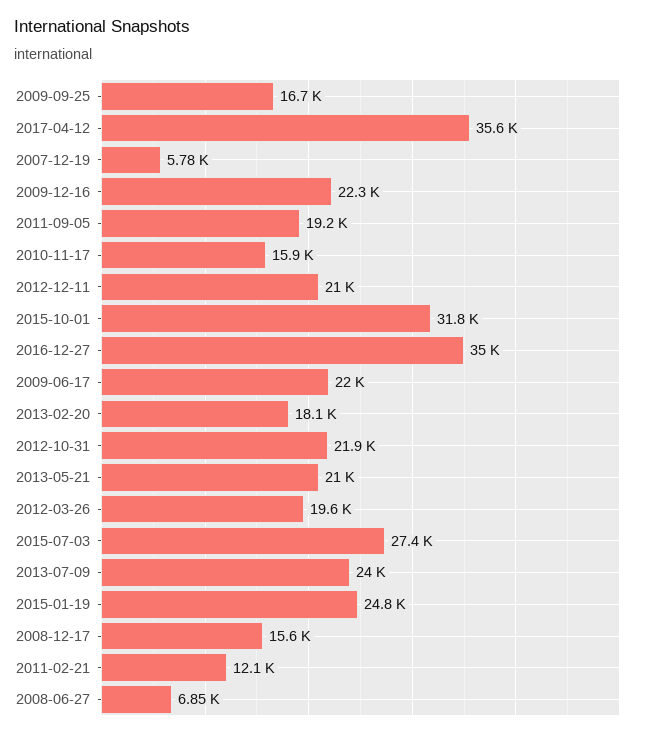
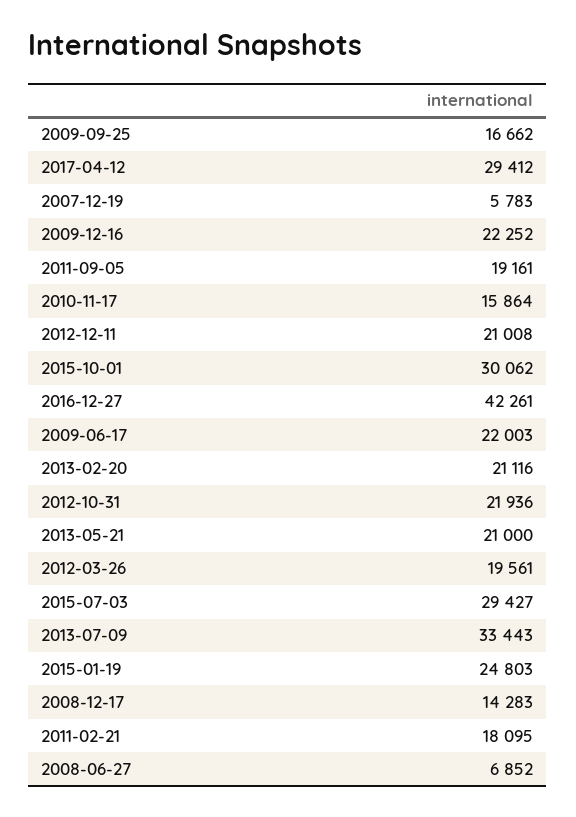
  {
    "2009-09-25": 16662,
-   "2017-04-12": 35600,
+   "2017-04-12": 29412,
    "2007-12-19": 5783,
    "2009-12-16": 22252,
    "2011-09-05": 19161,
    "2010-11-17": 15864,
    "2012-12-11": 21008,
-   "2015-10-01": 31800,
+   "2015-10-01": 30062,
-   "2016-12-27": 35000,
+   "2016-12-27": 42261,
    "2009-06-17": 22003,
-   "2013-02-20": 18100,
+   "2013-02-20": 21116,
    "2012-10-31": 21936,
    "2013-05-21": 21000,
    "2012-03-26": 19561,
-   "2015-07-03": 27400,
+   "2015-07-03": 29427,
-   "2013-07-09": 24000,
+   "2013-07-09": 33443,
    "2015-01-19": 24803,
-   "2008-12-17": 15600,
+   "2008-12-17": 14283,
-   "2011-02-21": 12100,
+   "2011-02-21": 18095,
    "2008-06-27": 6852
  }

